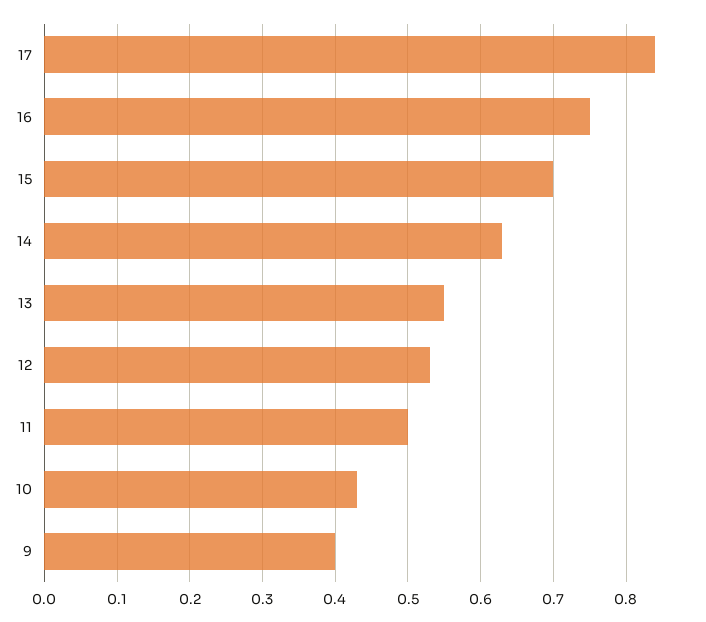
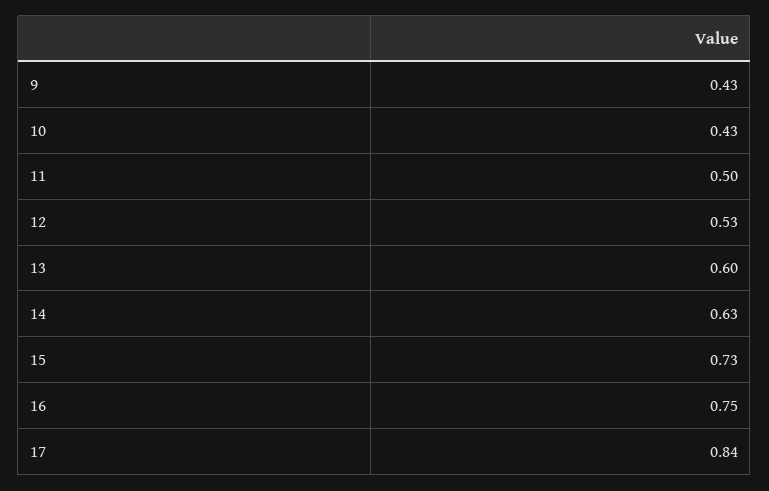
  {
    "17": 0.84,
    "16": 0.75,
-   "15": 0.7,
+   "15": 0.73,
    "14": 0.63,
-   "13": 0.55,
+   "13": 0.6,
    "12": 0.53,
    "11": 0.5,
    "10": 0.43,
-   "9": 0.4
+   "9": 0.43
  }

